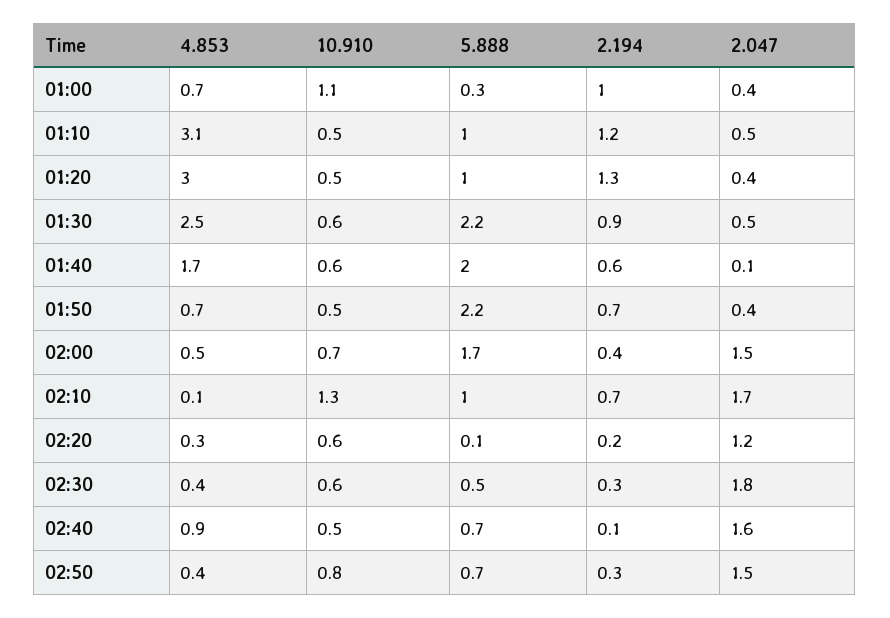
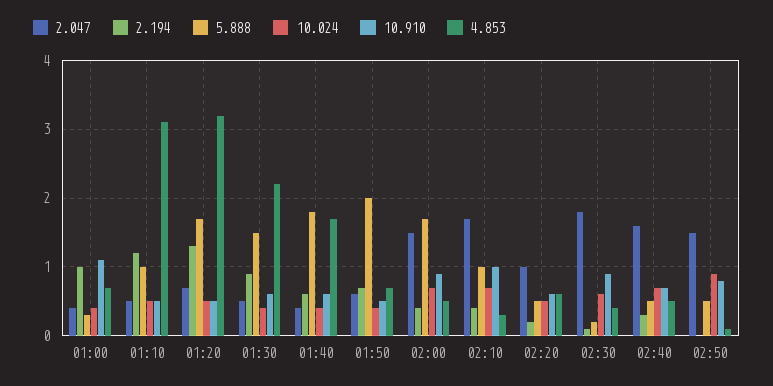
  {
    "4.853": {
      "01:00": 0.7,
      "01:10": 3.1,
-     "01:20": 3,
+     "01:20": 3.2,
-     "01:30": 2.5,
+     "01:30": 2.2,
      "01:40": 1.7,
      "01:50": 0.7,
      "02:00": 0.5,
-     "02:10": 0.1,
+     "02:10": 0.3,
-     "02:20": 0.3,
+     "02:20": 0.6,
      "02:30": 0.4,
-     "02:40": 0.9,
+     "02:40": 0.5,
-     "02:50": 0.4
+     "02:50": 0.1
    },
    "10.910": {
      "01:00": 1.1,
      "01:10": 0.5,
      "01:20": 0.5,
      "01:30": 0.6,
      "01:40": 0.6,
      "01:50": 0.5,
-     "02:00": 0.7,
+     "02:00": 0.9,
-     "02:10": 1.3,
+     "02:10": 1,
      "02:20": 0.6,
-     "02:30": 0.6,
+     "02:30": 0.9,
-     "02:40": 0.5,
+     "02:40": 0.7,
      "02:50": 0.8
    },
    "5.888": {
      "01:00": 0.3,
      "01:10": 1,
-     "01:20": 1,
+     "01:20": 1.7,
-     "01:30": 2.2,
+     "01:30": 1.5,
-     "01:40": 2,
+     "01:40": 1.8,
-     "01:50": 2.2,
+     "01:50": 2,
      "02:00": 1.7,
      "02:10": 1,
-     "02:20": 0.1,
+     "02:20": 0.5,
-     "02:30": 0.5,
+     "02:30": 0.2,
-     "02:40": 0.7,
+     "02:40": 0.5,
-     "02:50": 0.7
+     "02:50": 0.5
    },
    "2.194": {
      "01:00": 1,
      "01:10": 1.2,
      "01:20": 1.3,
      "01:30": 0.9,
      "01:40": 0.6,
      "01:50": 0.7,
      "02:00": 0.4,
-     "02:10": 0.7,
+     "02:10": 0.4,
      "02:20": 0.2,
-     "02:30": 0.3,
+     "02:30": 0.1,
-     "02:40": 0.1,
+     "02:40": 0.3,
-     "02:50": 0.3
+     "02:50": 0
    },
    "2.047": {
      "01:00": 0.4,
      "01:10": 0.5,
-     "01:20": 0.4,
+     "01:20": 0.7,
      "01:30": 0.5,
-     "01:40": 0.1,
+     "01:40": 0.4,
-     "01:50": 0.4,
+     "01:50": 0.6,
      "02:00": 1.5,
      "02:10": 1.7,
-     "02:20": 1.2,
+     "02:20": 1,
      "02:30": 1.8,
      "02:40": 1.6,
      "02:50": 1.5
-   }
+   },
+   "10.024": {
+     "01:00": 0.4,
+     "01:10": 0.5,
+     "01:20": 0.5,
+     "01:30": 0.4,
+     "01:40": 0.4,
+     "01:50": 0.4,
+     "02:00": 0.7,
+     "02:10": 0.7,
+     "02:20": 0.5,
+     "02:30": 0.6,
+     "02:40": 0.7,
+     "02:50": 0.9
+   }
  }

